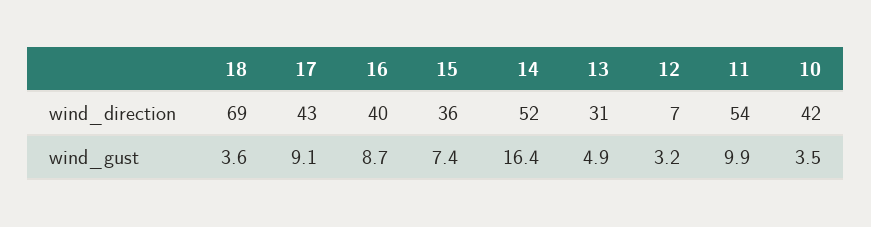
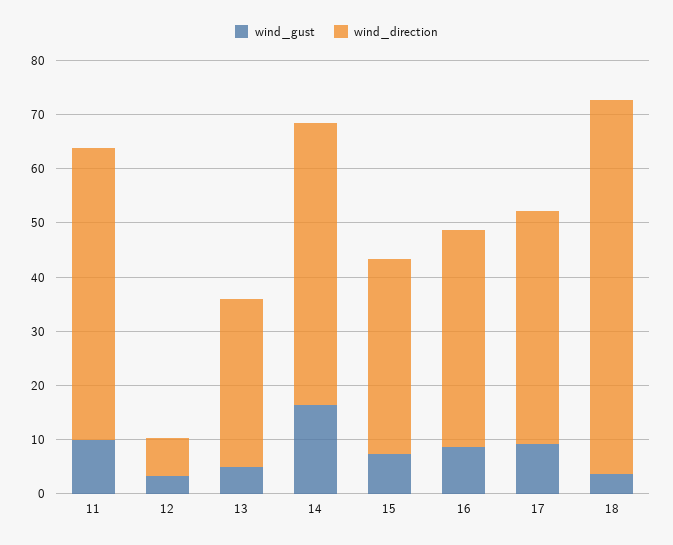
  {
    "wind_direction": {
      "18": 69,
      "17": 43,
      "16": 40,
      "15": 36,
      "14": 52,
      "13": 31,
      "12": 7,
-     "11": 54,
+     "11": 54
-     "10": 42
    },
    "wind_gust": {
      "18": 3.6,
      "17": 9.1,
      "16": 8.7,
      "15": 7.4,
      "14": 16.4,
      "13": 4.9,
      "12": 3.2,
-     "11": 9.9,
+     "11": 9.9
-     "10": 3.5
    }
  }

